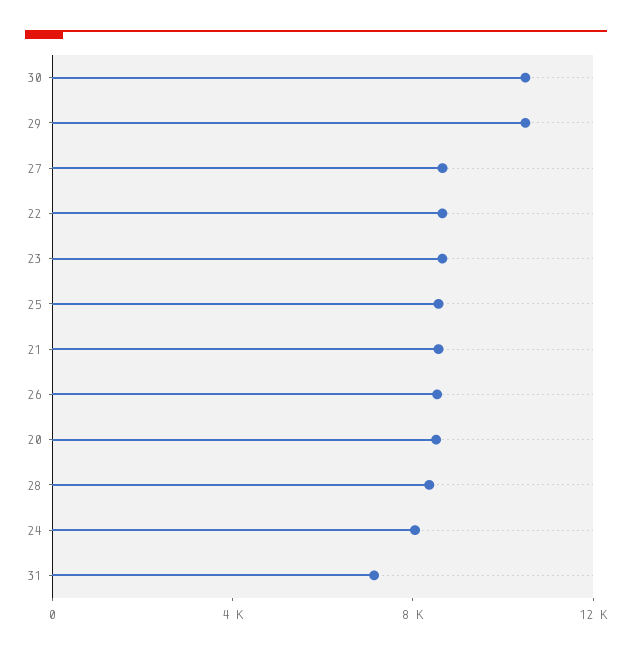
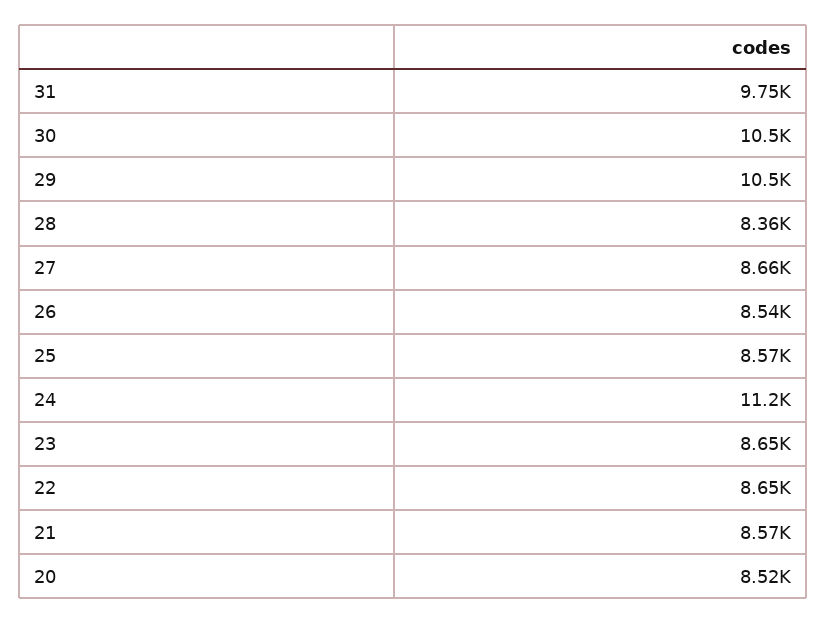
  {
    "30": 10500,
    "29": 10500,
    "27": 8660,
    "22": 8650,
    "23": 8650,
    "25": 8570,
    "21": 8570,
    "26": 8540,
    "20": 8520,
    "28": 8360,
-   "24": 8000,
+   "24": 11200,
-   "31": 7000
+   "31": 9750
  }

